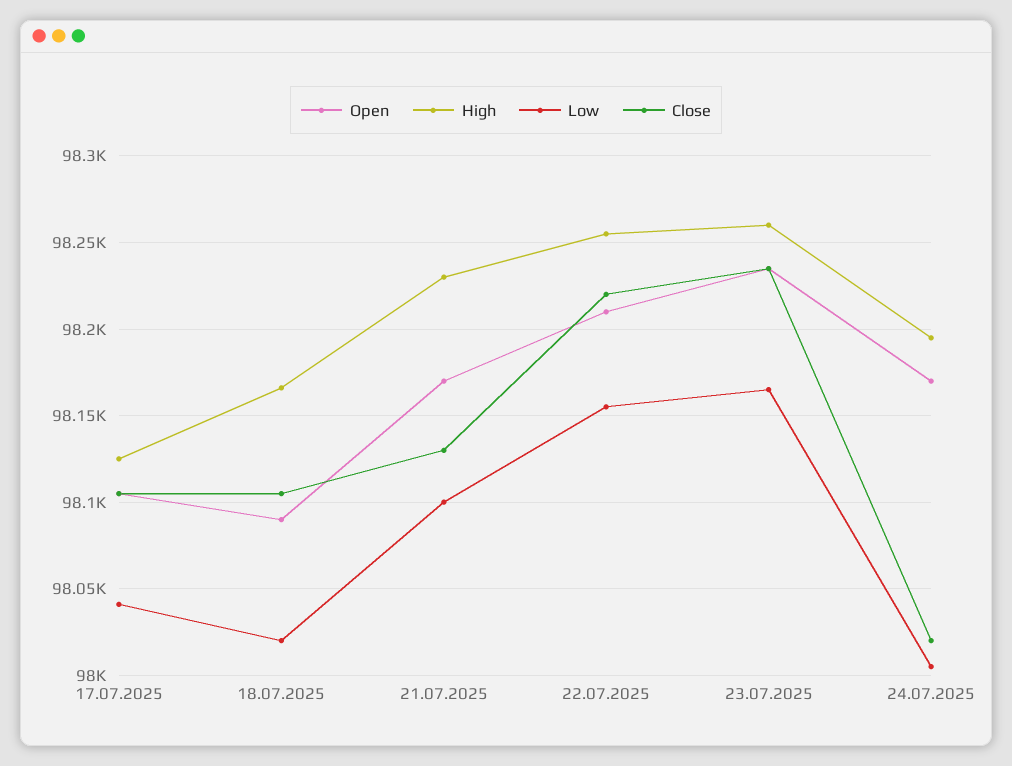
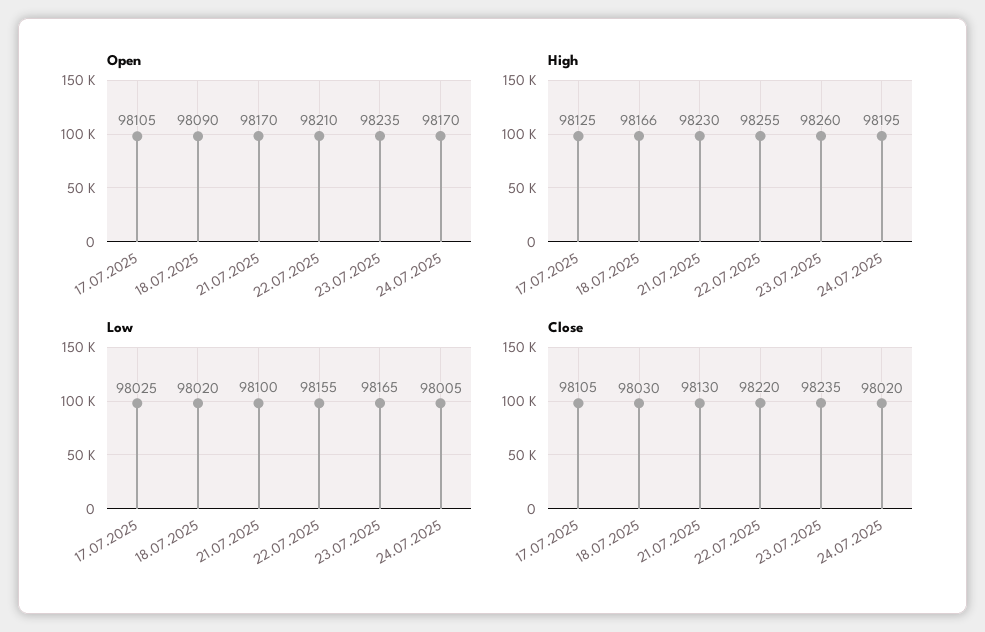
  {
    "Open": {
      "17.07.2025": 98105,
      "18.07.2025": 98090,
      "21.07.2025": 98170,
      "22.07.2025": 98210,
      "23.07.2025": 98235,
      "24.07.2025": 98170
    },
    "High": {
      "17.07.2025": 98125,
      "18.07.2025": 98166,
      "21.07.2025": 98230,
      "22.07.2025": 98255,
      "23.07.2025": 98260,
      "24.07.2025": 98195
    },
    "Low": {
-     "17.07.2025": 98040,
+     "17.07.2025": 98025,
      "18.07.2025": 98020,
      "21.07.2025": 98100,
      "22.07.2025": 98155,
      "23.07.2025": 98165,
      "24.07.2025": 98005
    },
    "Close": {
      "17.07.2025": 98105,
-     "18.07.2025": 98105,
+     "18.07.2025": 98030,
      "21.07.2025": 98130,
      "22.07.2025": 98220,
      "23.07.2025": 98235,
      "24.07.2025": 98020
    }
  }

